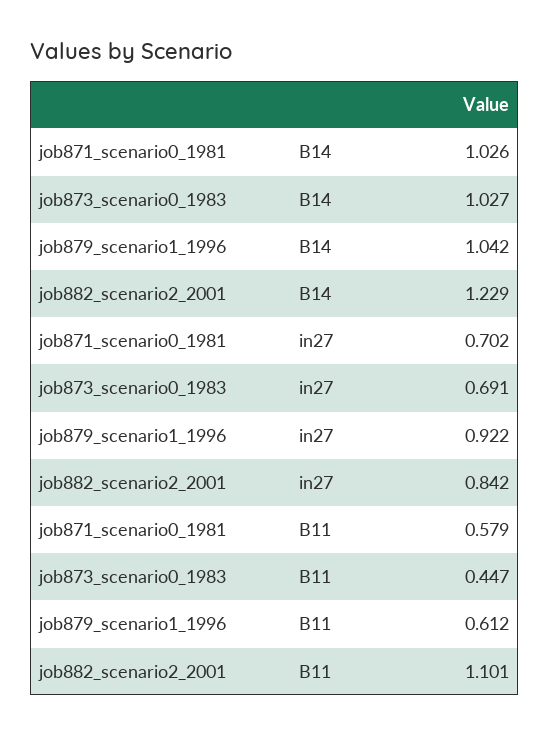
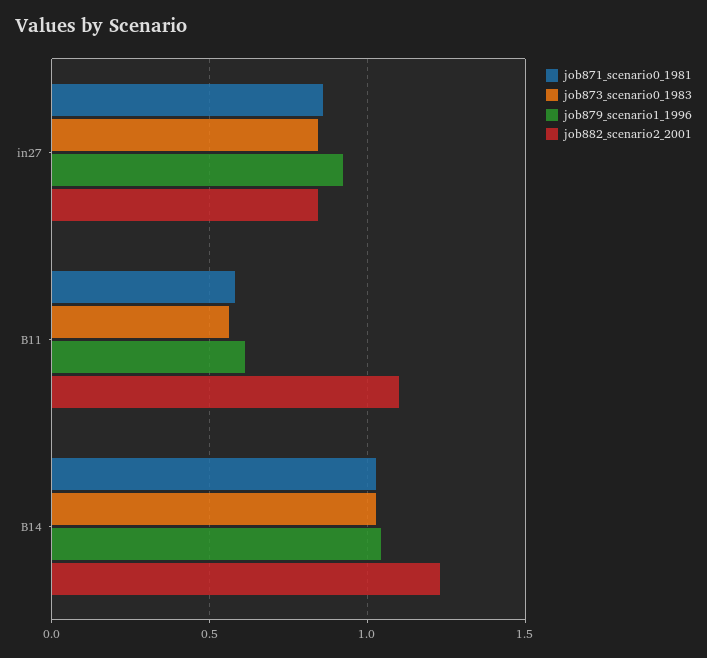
  {
    "job871_scenario0_1981": {
      "B14": 1.026,
-     "in27": 0.702,
+     "in27": 0.85,
      "B11": 0.579
    },
    "job873_scenario0_1983": {
      "B14": 1.027,
-     "in27": 0.691,
+     "in27": 0.85,
-     "B11": 0.447
+     "B11": 0.55
    },
    "job879_scenario1_1996": {
      "B14": 1.042,
      "in27": 0.922,
      "B11": 0.612
    },
    "job882_scenario2_2001": {
      "B14": 1.229,
      "in27": 0.842,
      "B11": 1.101
    }
  }

